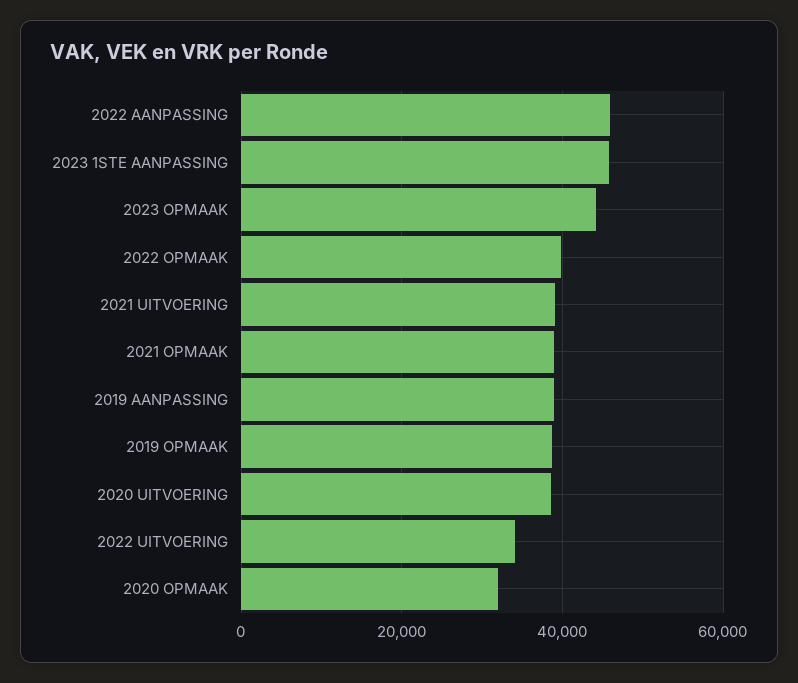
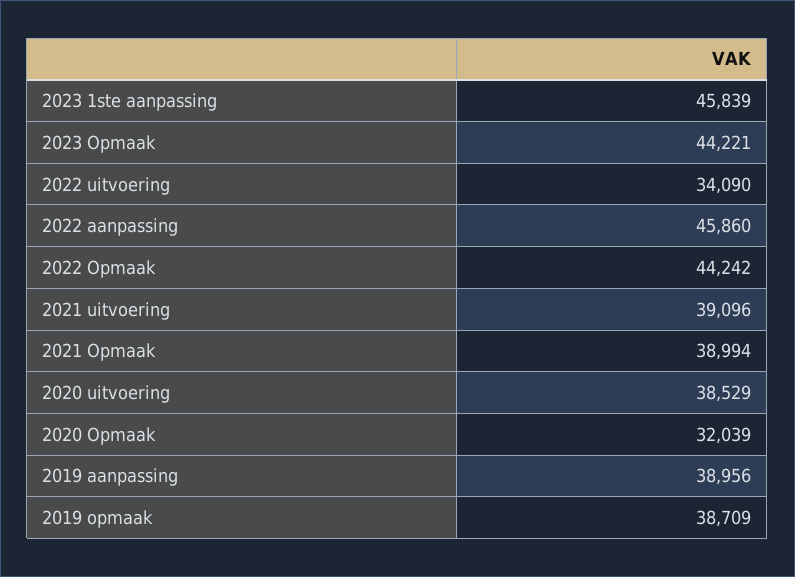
  {
    "2022 AANPASSING": 45860,
    "2023 1STE AANPASSING": 45839,
    "2023 OPMAAK": 44221,
-   "2022 OPMAAK": 40000,
+   "2022 OPMAAK": 44242,
    "2021 UITVOERING": 39096,
    "2021 OPMAAK": 38994,
    "2019 AANPASSING": 38956,
    "2019 OPMAAK": 38709,
    "2020 UITVOERING": 38529,
    "2022 UITVOERING": 34090,
    "2020 OPMAAK": 32039
  }

